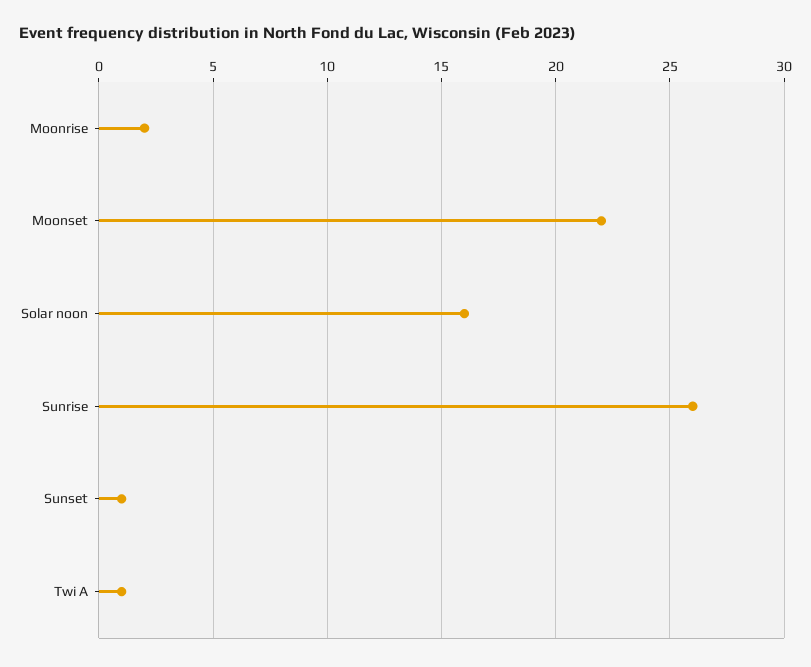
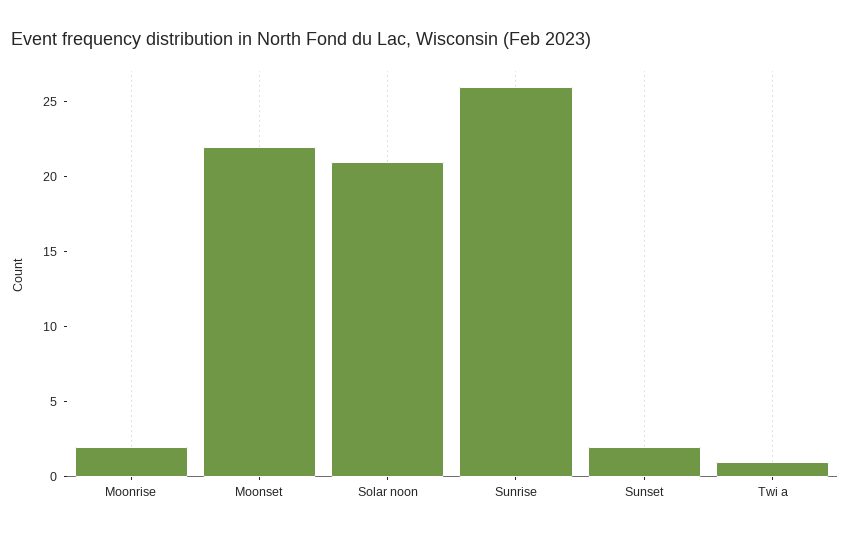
  {
    "Moonrise": 2,
    "Moonset": 22,
-   "Solar noon": 16,
+   "Solar noon": 21,
    "Sunrise": 26,
-   "Sunset": 1,
+   "Sunset": 2,
    "Twi A": 1
  }

